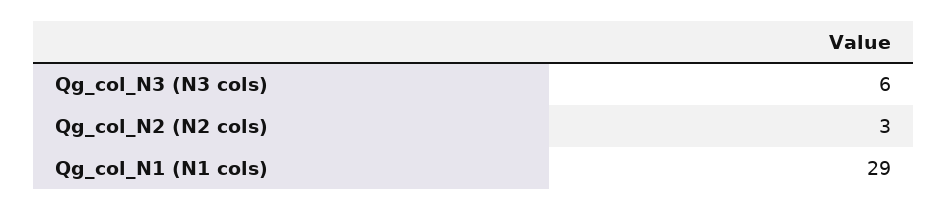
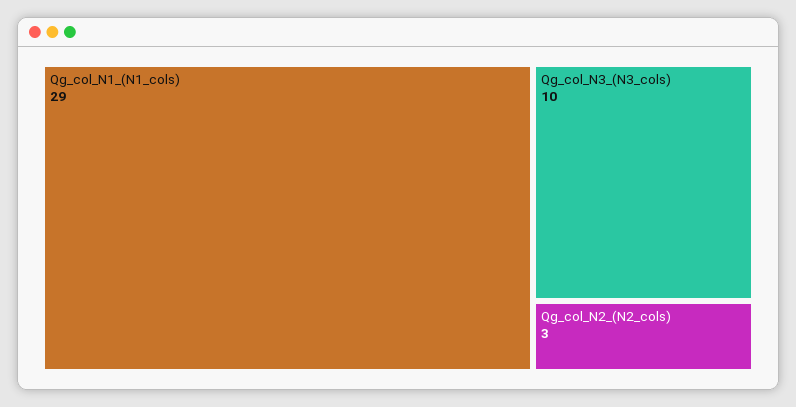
  {
-   "Qg_col_N3 (N3 cols)": 6,
+   "Qg_col_N3 (N3 cols)": 10,
    "Qg_col_N2 (N2 cols)": 3,
    "Qg_col_N1 (N1 cols)": 29
  }

